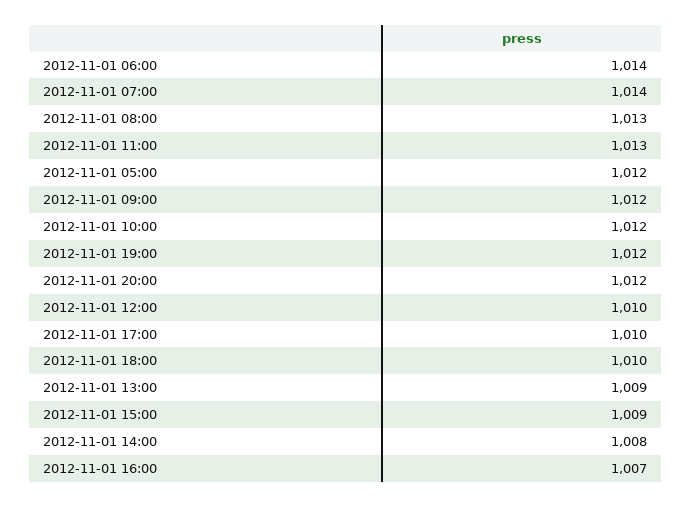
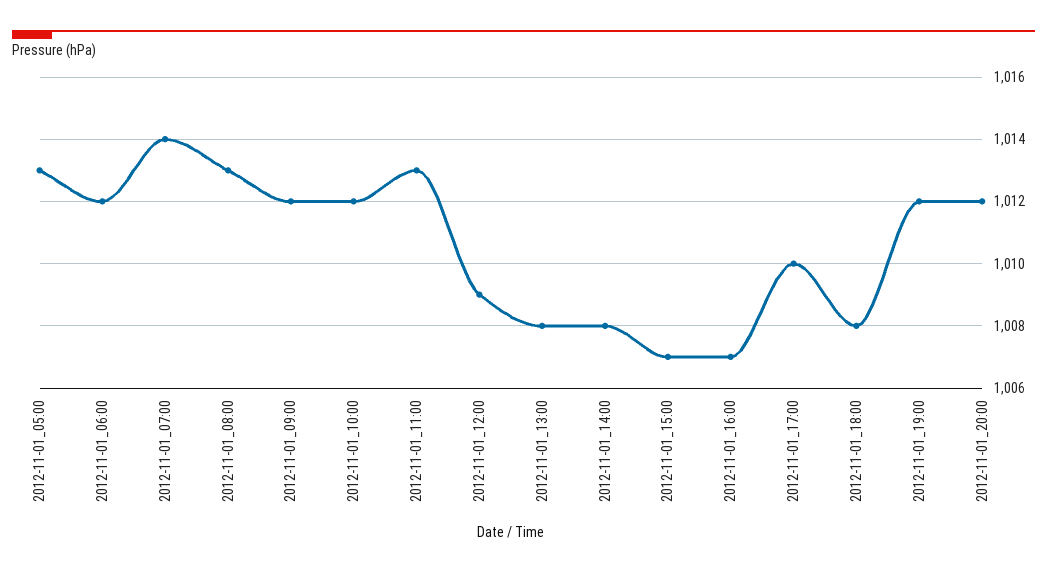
  {
-   "2012-11-01 06:00": 1014,
+   "2012-11-01 06:00": 1012,
    "2012-11-01 07:00": 1014,
    "2012-11-01 08:00": 1013,
    "2012-11-01 11:00": 1013,
-   "2012-11-01 05:00": 1012,
+   "2012-11-01 05:00": 1013,
    "2012-11-01 09:00": 1012,
    "2012-11-01 10:00": 1012,
    "2012-11-01 19:00": 1012,
    "2012-11-01 20:00": 1012,
-   "2012-11-01 12:00": 1010,
+   "2012-11-01 12:00": 1009,
    "2012-11-01 17:00": 1010,
-   "2012-11-01 18:00": 1010,
+   "2012-11-01 18:00": 1008,
-   "2012-11-01 13:00": 1009,
+   "2012-11-01 13:00": 1008,
-   "2012-11-01 15:00": 1009,
+   "2012-11-01 15:00": 1007,
    "2012-11-01 14:00": 1008,
    "2012-11-01 16:00": 1007
  }

